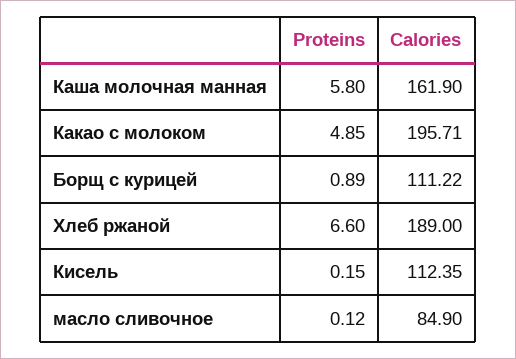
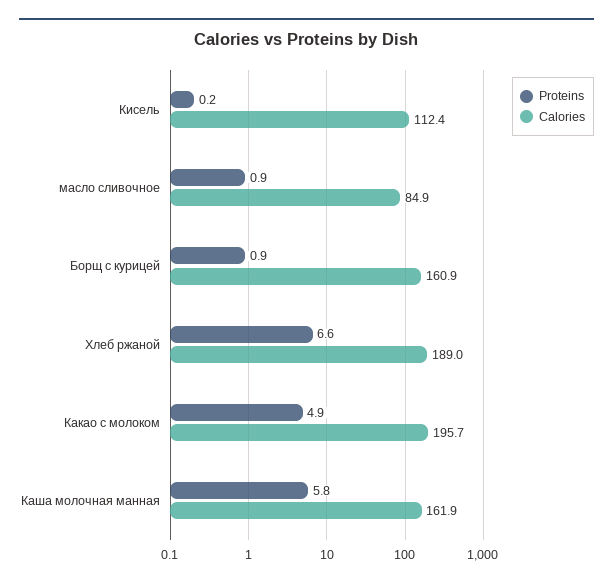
  {
    "Proteins": {
      "Каша молочная манная": 5.8,
      "Какао с молоком": 4.85,
      "Борщ с курицей": 0.89,
      "Хлеб ржаной": 6.6,
      "Кисель": 0.15,
-     "масло сливочное": 0.12
+     "масло сливочное": 0.9
    },
    "Calories": {
      "Каша молочная манная": 161.9,
      "Какао с молоком": 195.71,
-     "Борщ с курицей": 111.22,
+     "Борщ с курицей": 160.9,
      "Хлеб ржаной": 189,
      "Кисель": 112.35,
      "масло сливочное": 84.9
    }
  }

